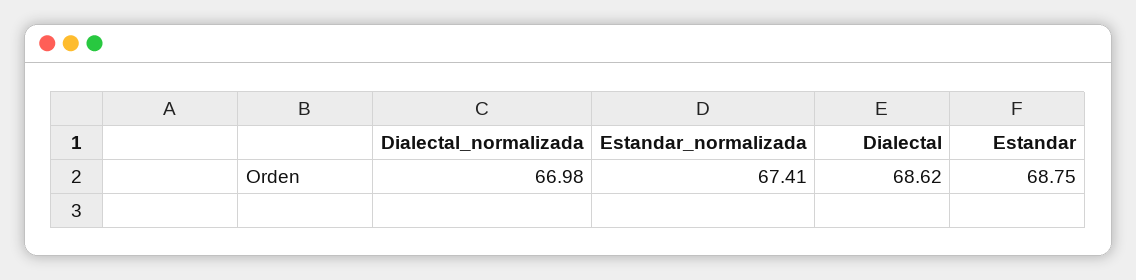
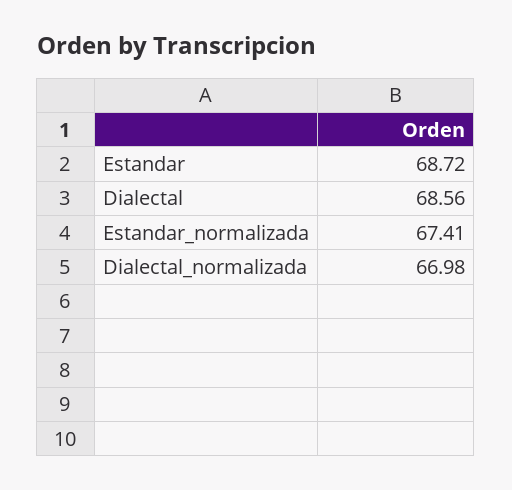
  {
    "Dialectal_normalizada": 66.98,
    "Estandar_normalizada": 67.41,
-   "Dialectal": 68.62,
+   "Dialectal": 68.56,
-   "Estandar": 68.75
+   "Estandar": 68.72
  }

